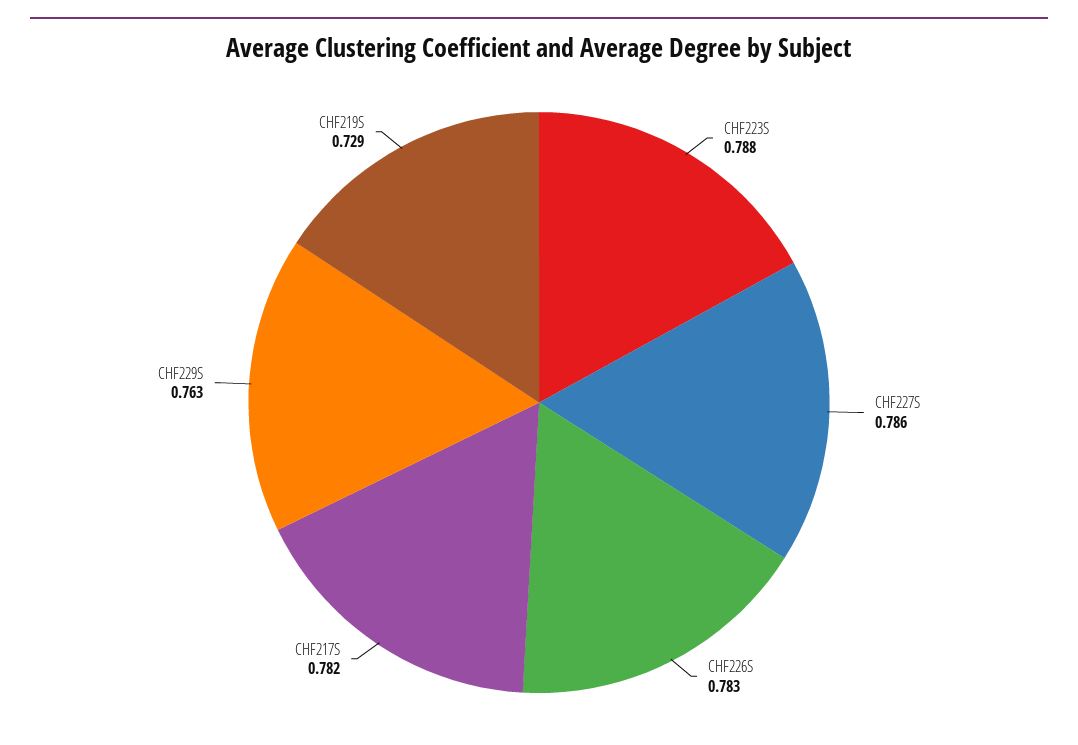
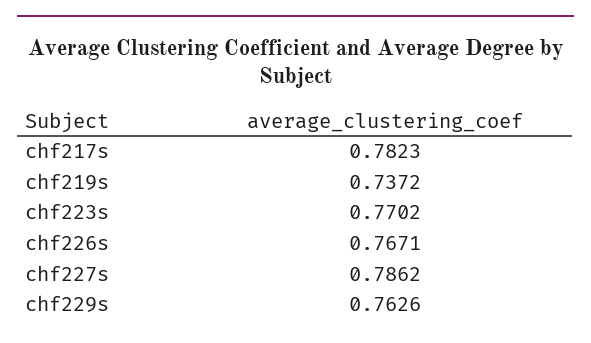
  {
-   "CHF223S": 0.788,
+   "CHF223S": 0.7702,
    "CHF227S": 0.7862,
-   "CHF226S": 0.783,
+   "CHF226S": 0.7671,
    "CHF217S": 0.7823,
    "CHF229S": 0.7626,
-   "CHF219S": 0.729
+   "CHF219S": 0.7372
  }

